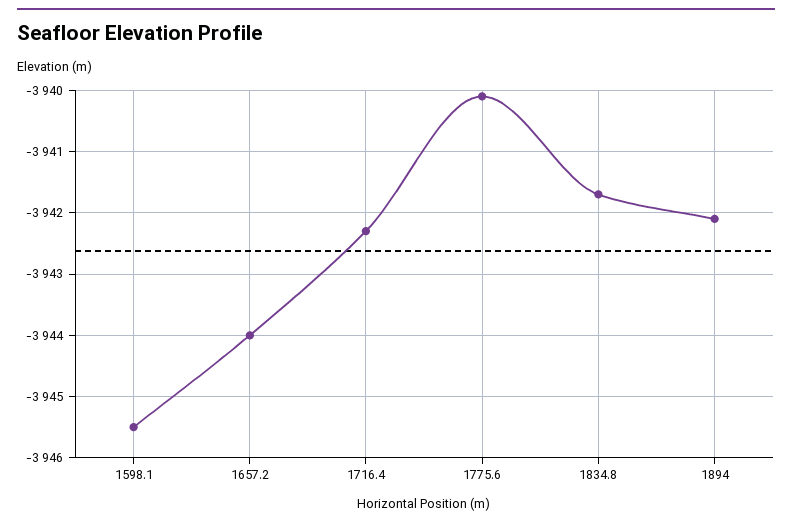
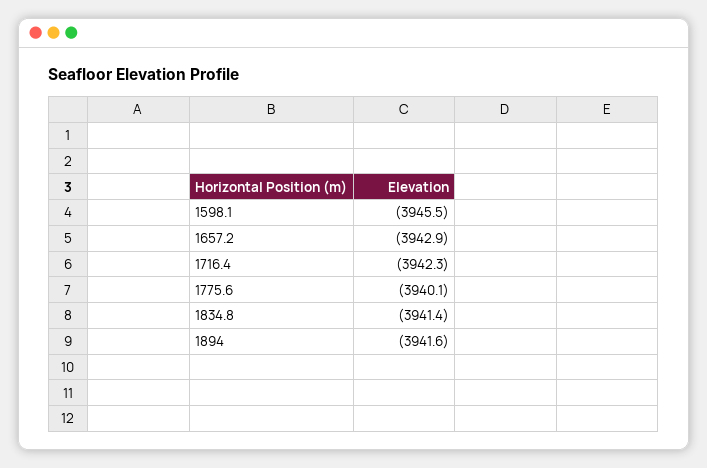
  {
    "1598.1": -3945.5,
-   "1657.2": -3944,
+   "1657.2": -3942.9,
    "1716.4": -3942.3,
    "1775.6": -3940.1,
-   "1834.8": -3941.7,
+   "1834.8": -3941.4,
-   "1894": -3942.1
+   "1894": -3941.6
  }

